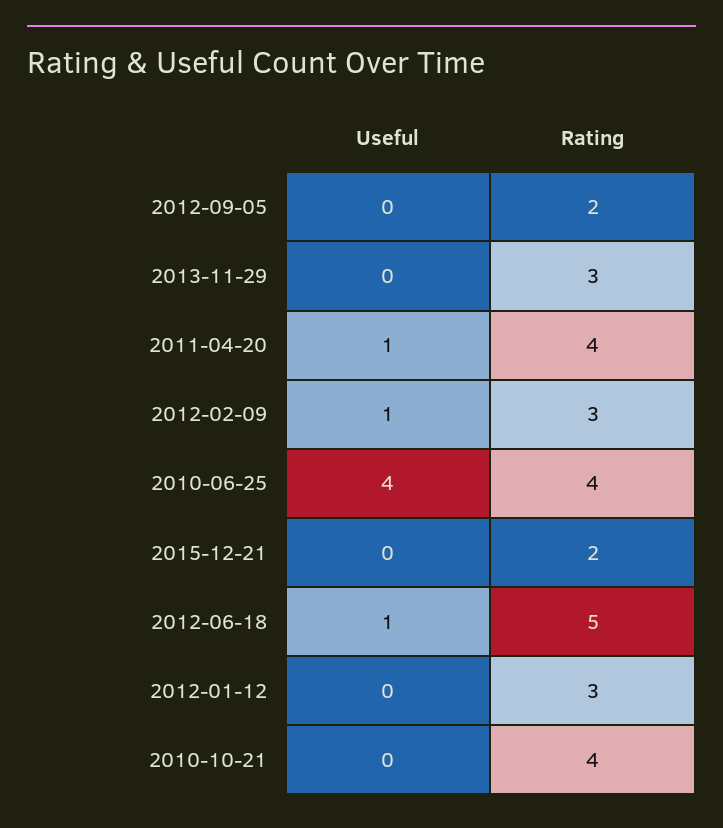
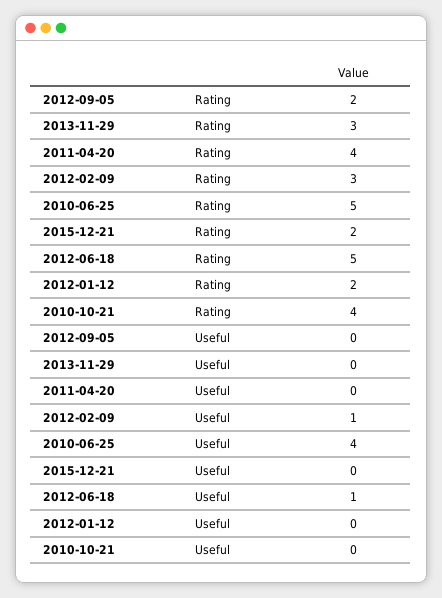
  {
    "Useful": {
      "2012-09-05": 0,
      "2013-11-29": 0,
-     "2011-04-20": 1,
+     "2011-04-20": 0,
      "2012-02-09": 1,
      "2010-06-25": 4,
      "2015-12-21": 0,
      "2012-06-18": 1,
      "2012-01-12": 0,
      "2010-10-21": 0
    },
    "Rating": {
      "2012-09-05": 2,
      "2013-11-29": 3,
      "2011-04-20": 4,
      "2012-02-09": 3,
-     "2010-06-25": 4,
+     "2010-06-25": 5,
      "2015-12-21": 2,
      "2012-06-18": 5,
-     "2012-01-12": 3,
+     "2012-01-12": 2,
      "2010-10-21": 4
    }
  }

